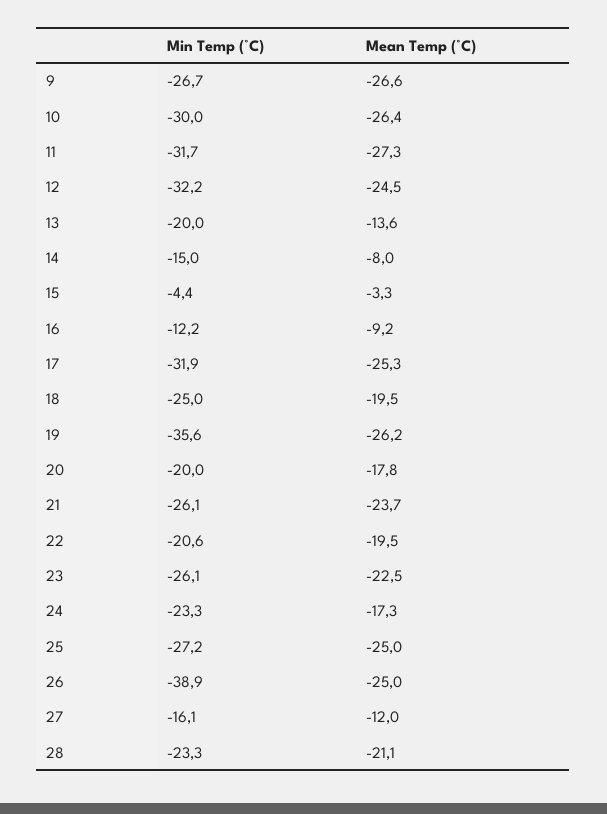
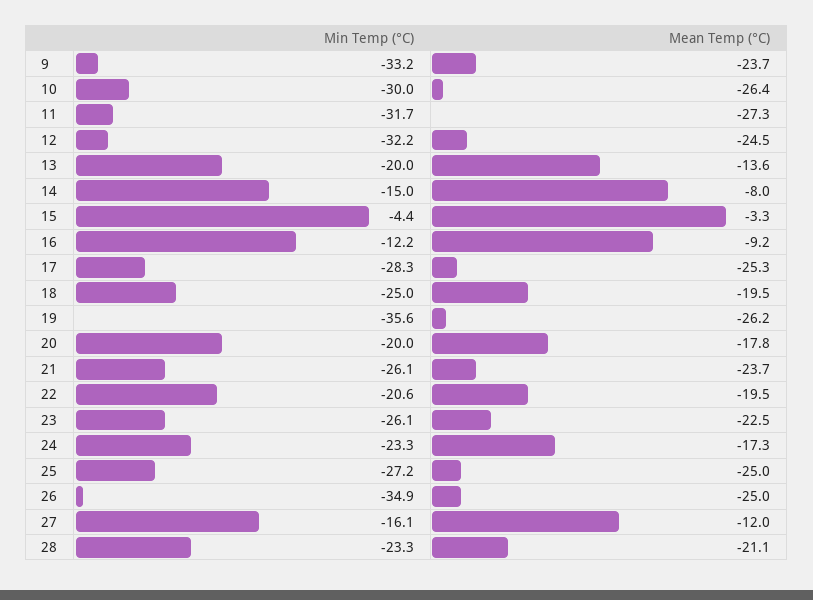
  {
    "Min Temp (°C)": {
-     "9": -26.7,
+     "9": -33.2,
      "10": -30,
      "11": -31.7,
      "12": -32.2,
      "13": -20,
      "14": -15,
      "15": -4.4,
      "16": -12.2,
-     "17": -31.9,
+     "17": -28.3,
      "18": -25,
      "19": -35.6,
      "20": -20,
      "21": -26.1,
      "22": -20.6,
      "23": -26.1,
      "24": -23.3,
      "25": -27.2,
-     "26": -38.9,
+     "26": -34.9,
      "27": -16.1,
      "28": -23.3
    },
    "Mean Temp (°C)": {
-     "9": -26.6,
+     "9": -23.7,
      "10": -26.4,
      "11": -27.3,
      "12": -24.5,
      "13": -13.6,
      "14": -8,
      "15": -3.3,
      "16": -9.2,
      "17": -25.3,
      "18": -19.5,
      "19": -26.2,
      "20": -17.8,
      "21": -23.7,
      "22": -19.5,
      "23": -22.5,
      "24": -17.3,
      "25": -25,
      "26": -25,
      "27": -12,
      "28": -21.1
    }
  }

